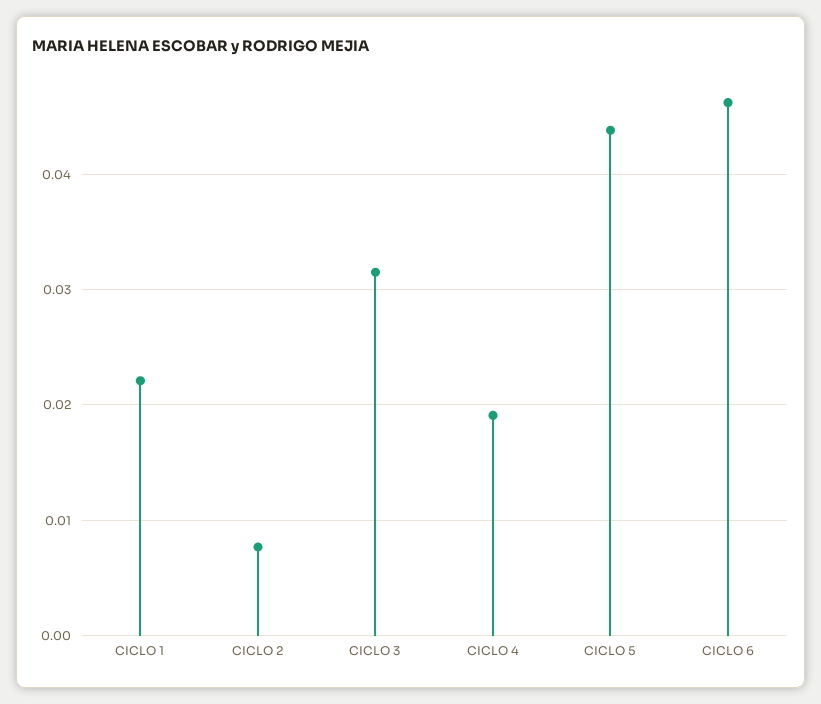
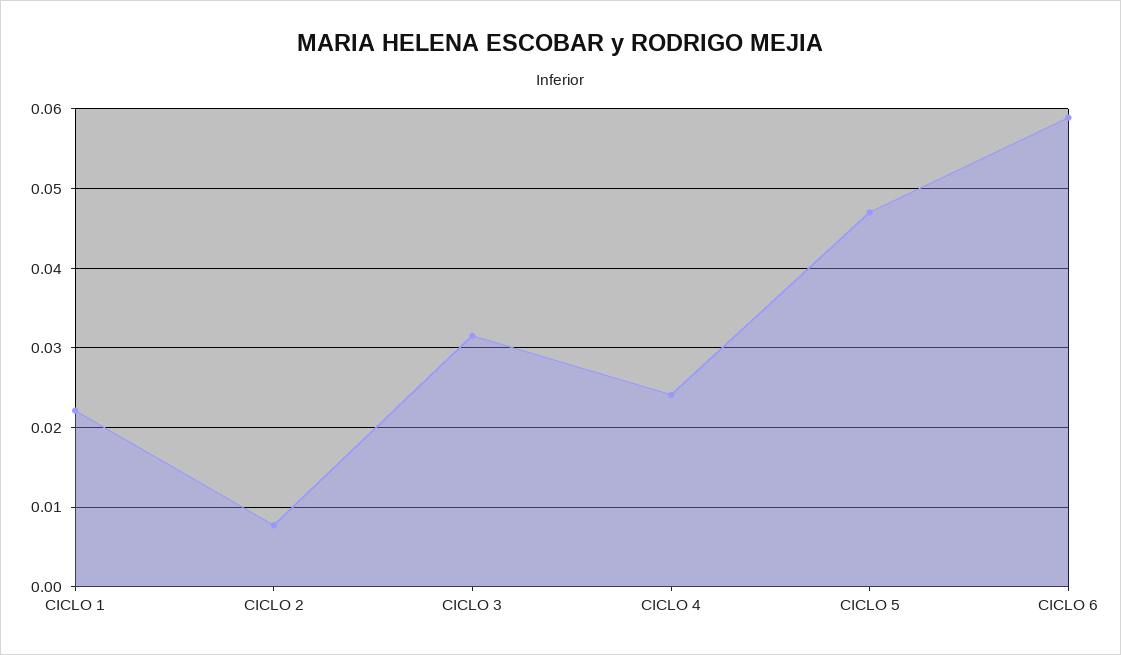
  {
    "CICLO 1": 0.022,
    "CICLO 2": 0.008,
    "CICLO 3": 0.032,
-   "CICLO 4": 0.019,
+   "CICLO 4": 0.024,
-   "CICLO 5": 0.044,
+   "CICLO 5": 0.047,
-   "CICLO 6": 0.046
+   "CICLO 6": 0.059
  }

